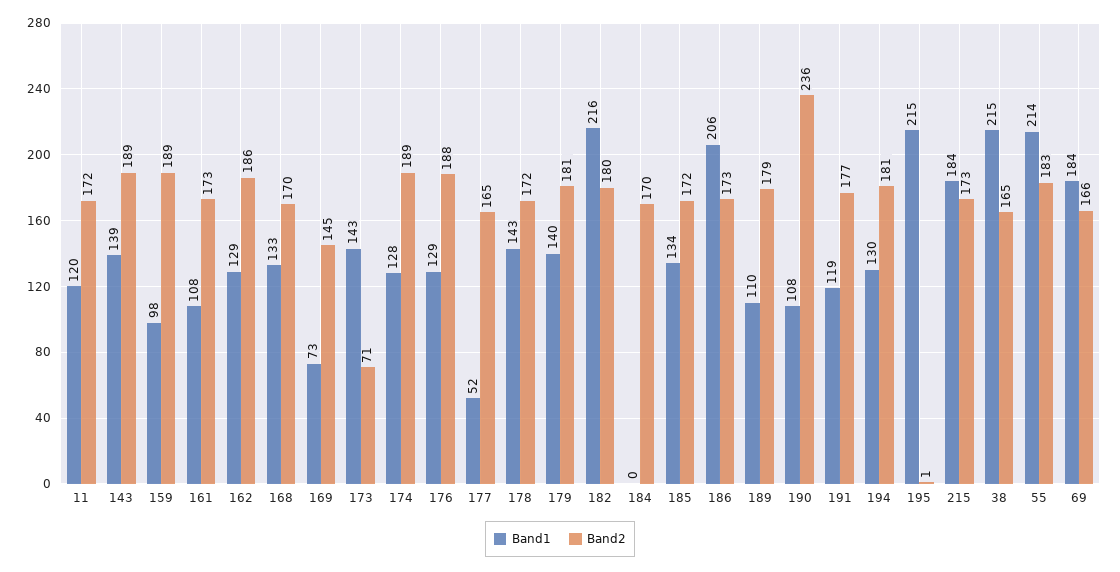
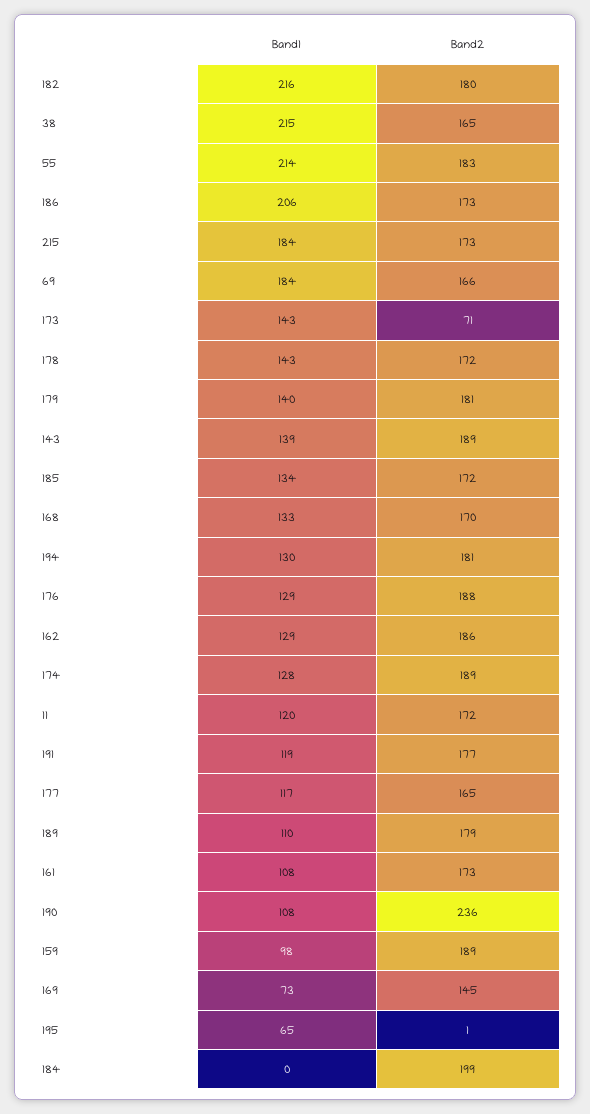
  {
    "Band1": {
      "11": 120,
      "143": 139,
      "159": 98,
      "161": 108,
      "162": 129,
      "168": 133,
      "169": 73,
      "173": 143,
      "174": 128,
      "176": 129,
-     "177": 52,
+     "177": 117,
      "178": 143,
      "179": 140,
      "182": 216,
      "184": 0,
      "185": 134,
      "186": 206,
      "189": 110,
      "190": 108,
      "191": 119,
      "194": 130,
-     "195": 215,
+     "195": 65,
      "215": 184,
      "38": 215,
      "55": 214,
      "69": 184
    },
    "Band2": {
      "11": 172,
      "143": 189,
      "159": 189,
      "161": 173,
      "162": 186,
      "168": 170,
      "169": 145,
      "173": 71,
      "174": 189,
      "176": 188,
      "177": 165,
      "178": 172,
      "179": 181,
      "182": 180,
-     "184": 170,
+     "184": 199,
      "185": 172,
      "186": 173,
      "189": 179,
      "190": 236,
      "191": 177,
      "194": 181,
      "195": 1,
      "215": 173,
      "38": 165,
      "55": 183,
      "69": 166
    }
  }

